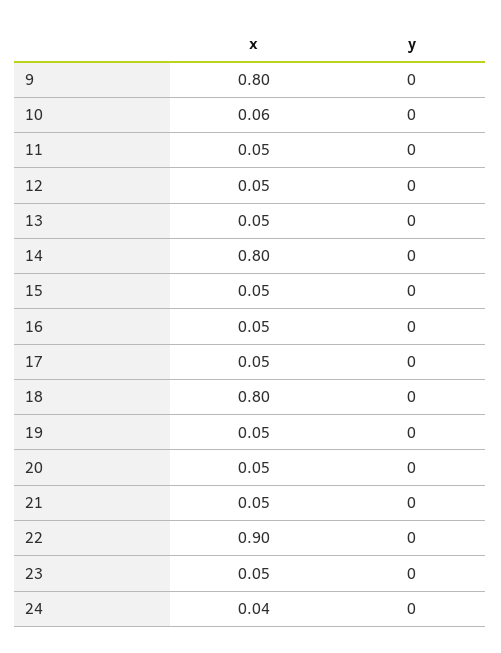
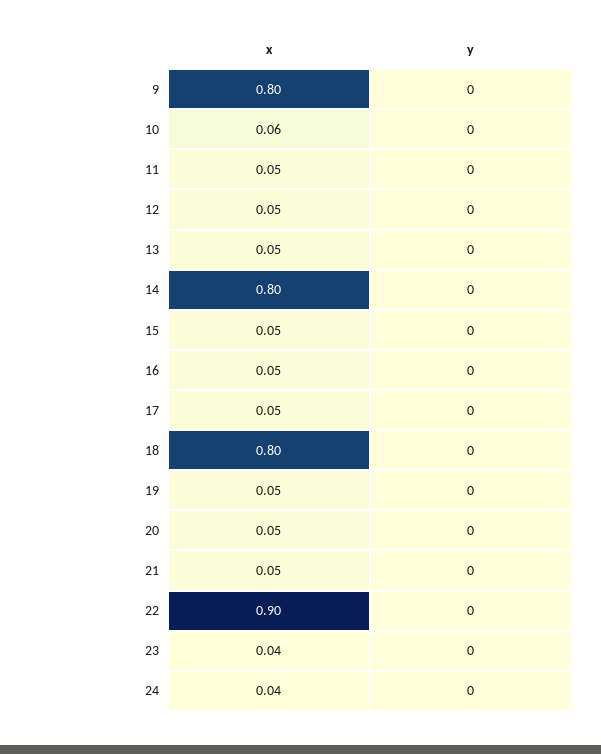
  {
    "x": {
      "9": 0.8,
      "10": 0.06,
      "11": 0.05,
      "12": 0.05,
      "13": 0.05,
      "14": 0.8,
      "15": 0.05,
      "16": 0.05,
      "17": 0.05,
      "18": 0.8,
      "19": 0.05,
      "20": 0.05,
      "21": 0.05,
      "22": 0.9,
-     "23": 0.05,
+     "23": 0.04,
      "24": 0.04
    },
    "y": {
      "9": 0,
      "10": 0,
      "11": 0,
      "12": 0,
      "13": 0,
      "14": 0,
      "15": 0,
      "16": 0,
      "17": 0,
      "18": 0,
      "19": 0,
      "20": 0,
      "21": 0,
      "22": 0,
      "23": 0,
      "24": 0
    }
  }

